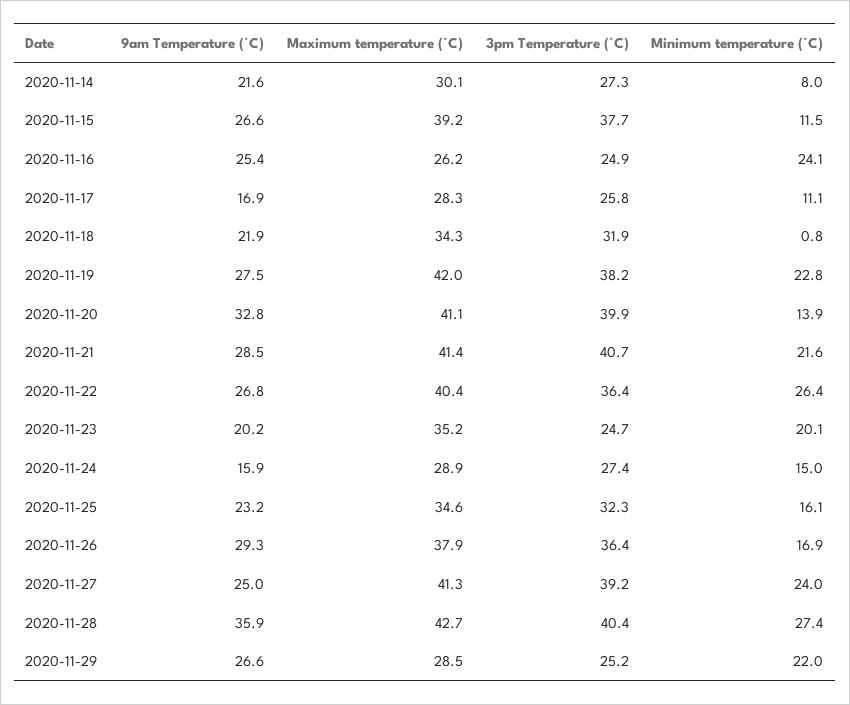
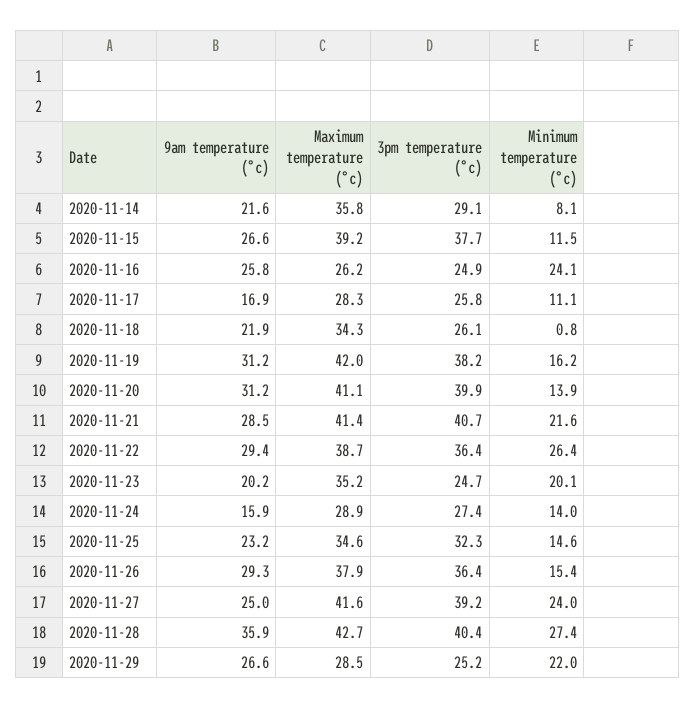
  {
    "9am Temperature (°C)": {
      "2020-11-14": 21.6,
      "2020-11-15": 26.6,
-     "2020-11-16": 25.4,
+     "2020-11-16": 25.8,
      "2020-11-17": 16.9,
      "2020-11-18": 21.9,
-     "2020-11-19": 27.5,
+     "2020-11-19": 31.2,
-     "2020-11-20": 32.8,
+     "2020-11-20": 31.2,
      "2020-11-21": 28.5,
-     "2020-11-22": 26.8,
+     "2020-11-22": 29.4,
      "2020-11-23": 20.2,
      "2020-11-24": 15.9,
      "2020-11-25": 23.2,
      "2020-11-26": 29.3,
      "2020-11-27": 25,
      "2020-11-28": 35.9,
      "2020-11-29": 26.6
    },
    "Maximum temperature (°C)": {
-     "2020-11-14": 30.1,
+     "2020-11-14": 35.8,
      "2020-11-15": 39.2,
      "2020-11-16": 26.2,
      "2020-11-17": 28.3,
      "2020-11-18": 34.3,
      "2020-11-19": 42,
      "2020-11-20": 41.1,
      "2020-11-21": 41.4,
-     "2020-11-22": 40.4,
+     "2020-11-22": 38.7,
      "2020-11-23": 35.2,
      "2020-11-24": 28.9,
      "2020-11-25": 34.6,
      "2020-11-26": 37.9,
-     "2020-11-27": 41.3,
+     "2020-11-27": 41.6,
      "2020-11-28": 42.7,
      "2020-11-29": 28.5
    },
    "3pm Temperature (°C)": {
-     "2020-11-14": 27.3,
+     "2020-11-14": 29.1,
      "2020-11-15": 37.7,
      "2020-11-16": 24.9,
      "2020-11-17": 25.8,
-     "2020-11-18": 31.9,
+     "2020-11-18": 26.1,
      "2020-11-19": 38.2,
      "2020-11-20": 39.9,
      "2020-11-21": 40.7,
      "2020-11-22": 36.4,
      "2020-11-23": 24.7,
      "2020-11-24": 27.4,
      "2020-11-25": 32.3,
      "2020-11-26": 36.4,
      "2020-11-27": 39.2,
      "2020-11-28": 40.4,
      "2020-11-29": 25.2
    },
    "Minimum temperature (°C)": {
-     "2020-11-14": 8,
+     "2020-11-14": 8.1,
      "2020-11-15": 11.5,
      "2020-11-16": 24.1,
      "2020-11-17": 11.1,
      "2020-11-18": 0.8,
-     "2020-11-19": 22.8,
+     "2020-11-19": 16.2,
      "2020-11-20": 13.9,
      "2020-11-21": 21.6,
      "2020-11-22": 26.4,
      "2020-11-23": 20.1,
-     "2020-11-24": 15,
+     "2020-11-24": 14,
-     "2020-11-25": 16.1,
+     "2020-11-25": 14.6,
-     "2020-11-26": 16.9,
+     "2020-11-26": 15.4,
      "2020-11-27": 24,
      "2020-11-28": 27.4,
      "2020-11-29": 22
    }
  }

